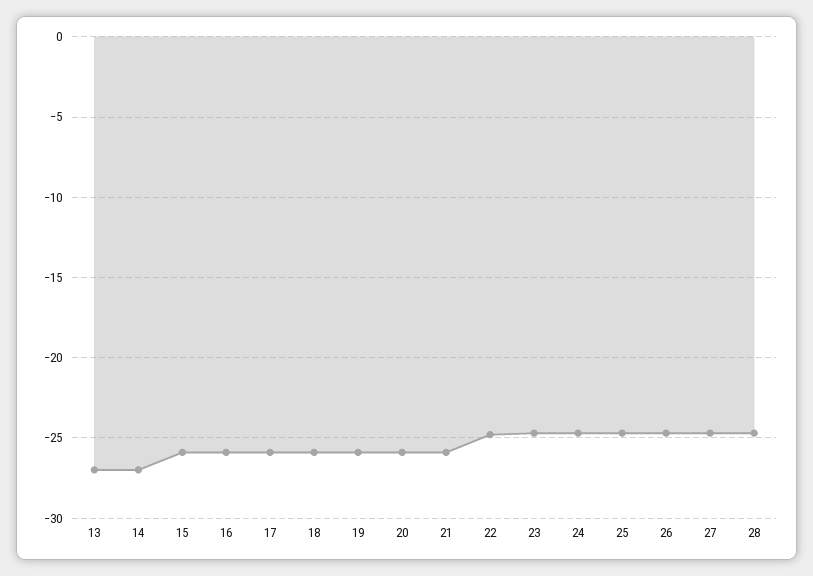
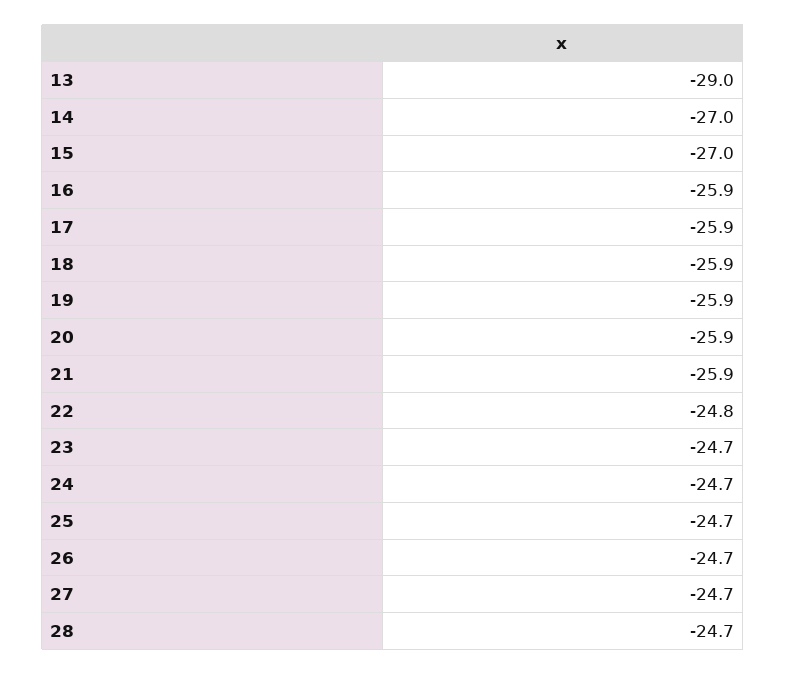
  {
-   "13": -27,
+   "13": -29,
    "14": -27,
-   "15": -26,
+   "15": -27,
    "16": -25.9,
    "17": -25.9,
    "18": -25.9,
    "19": -25.9,
    "20": -25.9,
    "21": -25.9,
    "22": -24.8,
    "23": -24.7,
    "24": -24.7,
    "25": -24.7,
    "26": -24.7,
    "27": -24.7,
    "28": -24.7
  }

